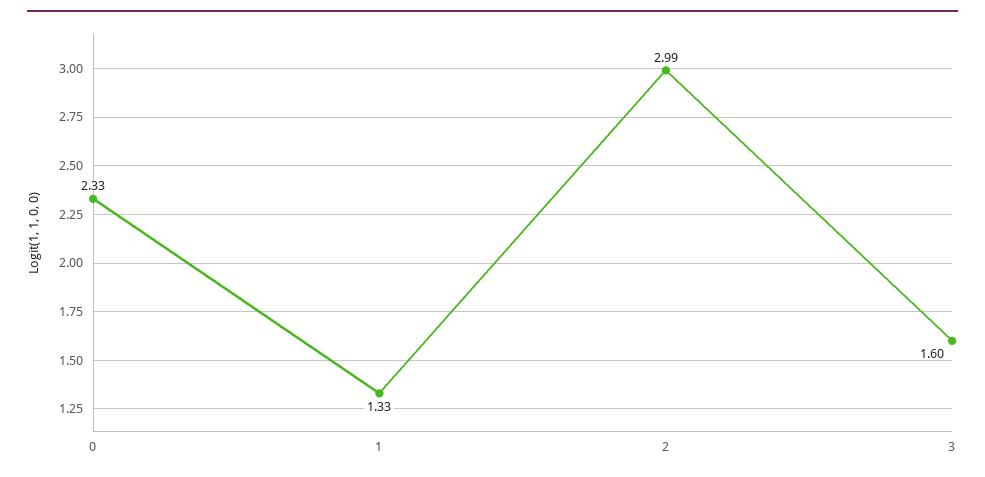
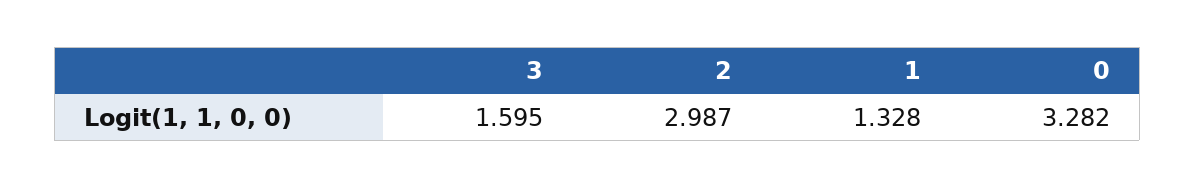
  {
-   "0": 2.33,
+   "0": 3.282,
    "1": 1.328,
    "2": 2.987,
    "3": 1.595
  }

